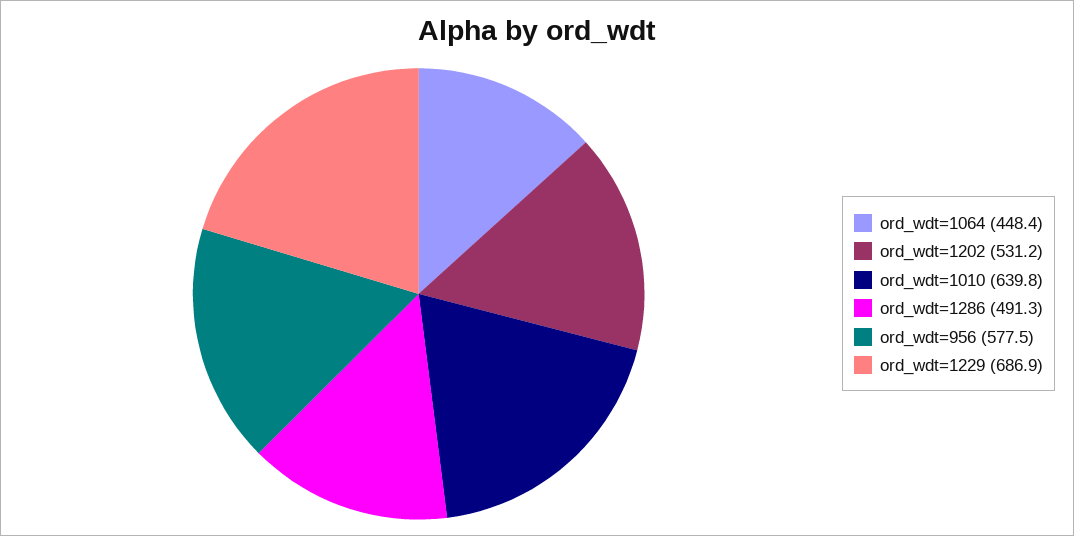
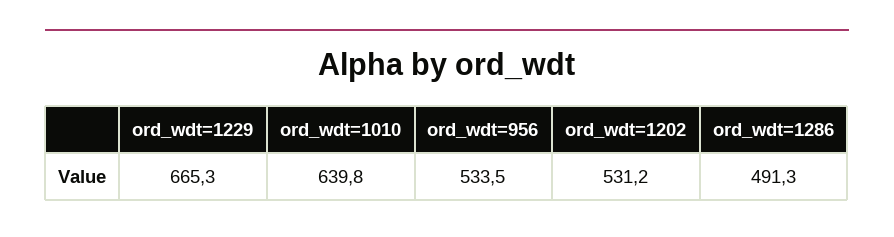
  {
-   "ord_wdt=1064": 448.4,
    "ord_wdt=1202": 531.2,
    "ord_wdt=1010": 639.8,
    "ord_wdt=1286": 491.3,
-   "ord_wdt=956": 577.5,
+   "ord_wdt=956": 533.5,
-   "ord_wdt=1229": 686.9
+   "ord_wdt=1229": 665.3
  }

